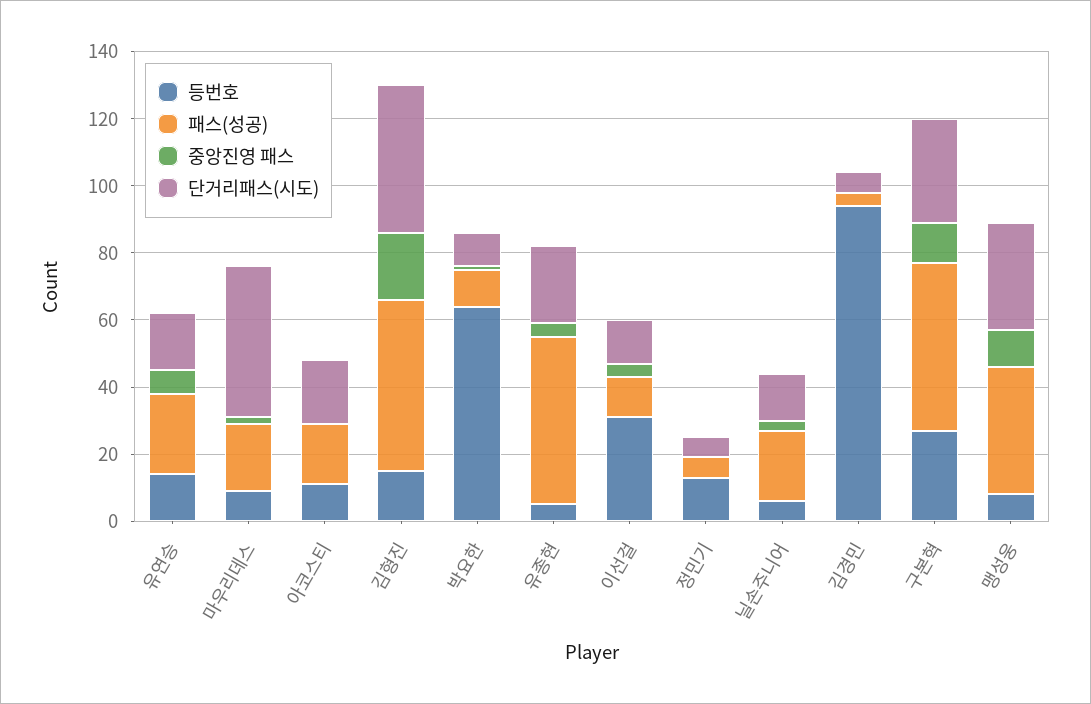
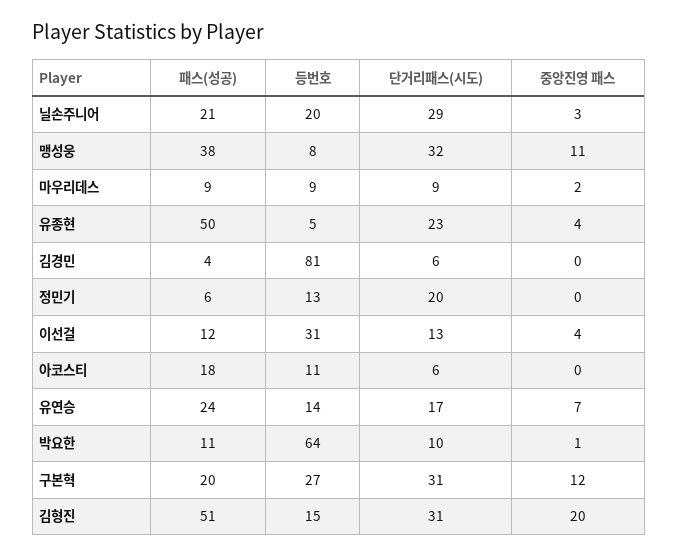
  {
    "등번호": {
      "유연승": 14,
      "마우리데스": 9,
      "아코스티": 11,
      "김형진": 15,
      "박요한": 64,
      "유종현": 5,
      "이선걸": 31,
      "정민기": 13,
-     "닐손주니어": 5,
+     "닐손주니어": 20,
-     "김경민": 95,
+     "김경민": 81,
      "구본혁": 27,
      "맹성웅": 8
    },
    "패스(성공)": {
      "유연승": 24,
-     "마우리데스": 20,
+     "마우리데스": 9,
      "아코스티": 18,
      "김형진": 51,
      "박요한": 11,
      "유종현": 50,
      "이선걸": 12,
      "정민기": 6,
      "닐손주니어": 21,
      "김경민": 4,
-     "구본혁": 50,
+     "구본혁": 20,
      "맹성웅": 38
    },
    "중앙진영 패스": {
      "유연승": 7,
      "마우리데스": 2,
      "아코스티": 0,
      "김형진": 20,
      "박요한": 1,
      "유종현": 4,
      "이선걸": 4,
      "정민기": 0,
      "닐손주니어": 3,
      "김경민": 0,
      "구본혁": 12,
      "맹성웅": 11
    },
    "단거리패스(시도)": {
      "유연승": 17,
-     "마우리데스": 45,
+     "마우리데스": 9,
-     "아코스티": 20,
+     "아코스티": 6,
-     "김형진": 45,
+     "김형진": 31,
      "박요한": 10,
      "유종현": 23,
      "이선걸": 13,
-     "정민기": 5,
+     "정민기": 20,
-     "닐손주니어": 15,
+     "닐손주니어": 29,
      "김경민": 6,
      "구본혁": 31,
      "맹성웅": 32
    }
  }

